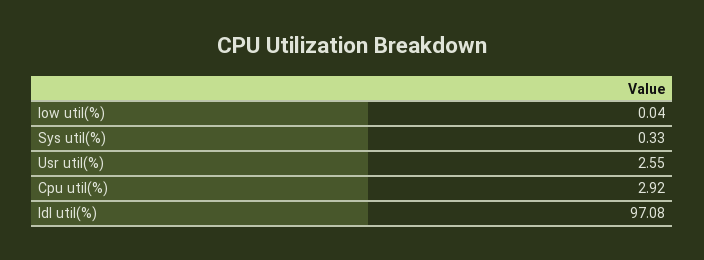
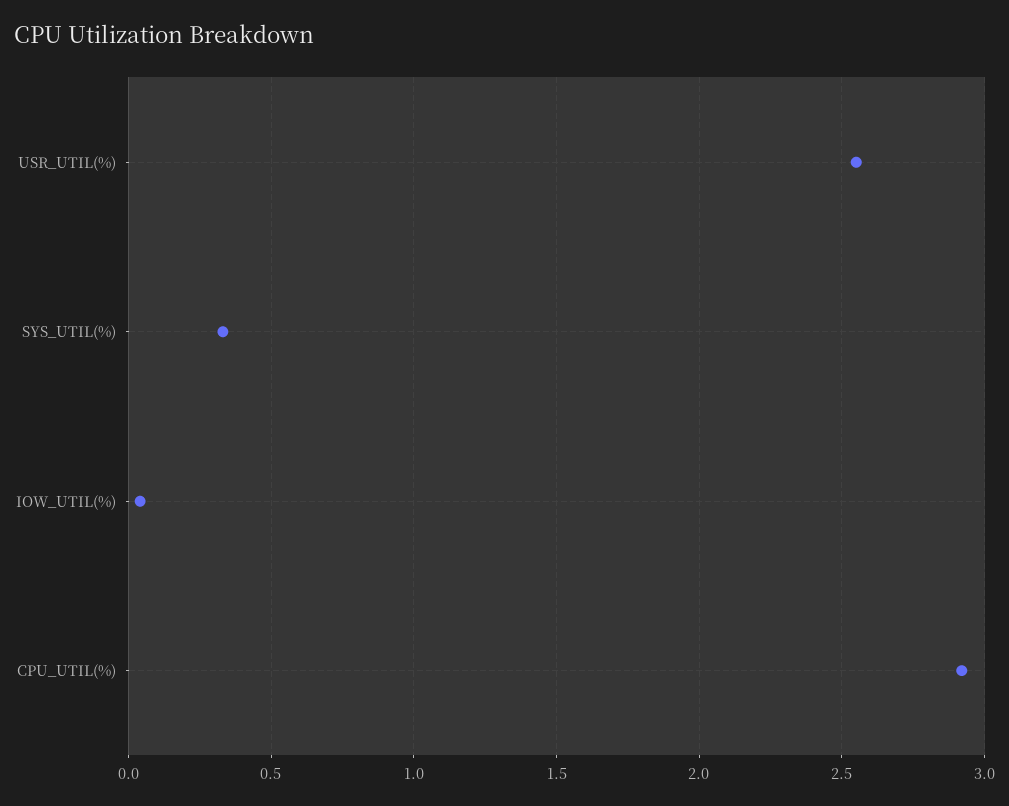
  {
    "Iow util(%)": 0.04,
    "Sys util(%)": 0.33,
    "Usr util(%)": 2.55,
-   "Cpu util(%)": 2.92,
+   "Cpu util(%)": 2.92
-   "Idl util(%)": 97.08
  }

